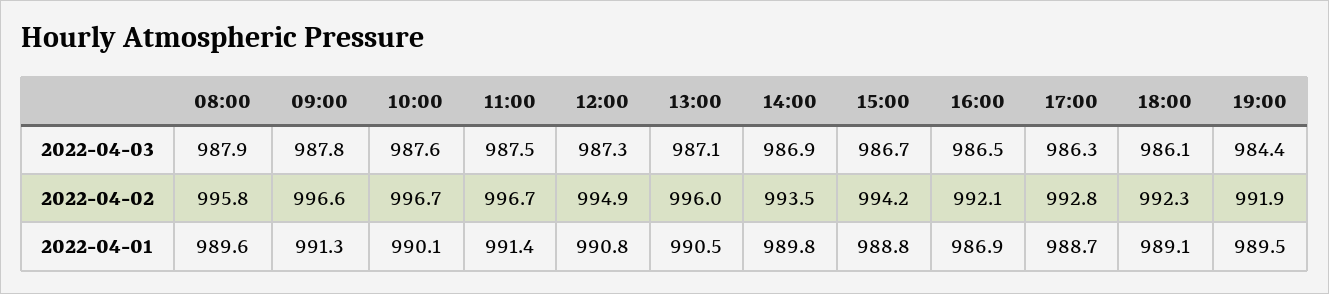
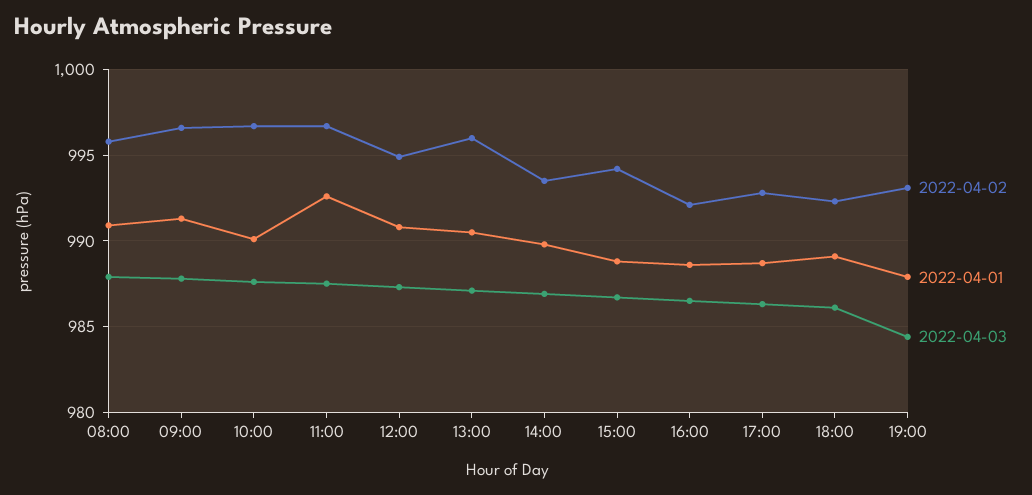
  {
    "2022-04-03": {
      "08:00": 987.9,
      "09:00": 987.8,
      "10:00": 987.6,
      "11:00": 987.5,
      "12:00": 987.3,
      "13:00": 987.1,
      "14:00": 986.9,
      "15:00": 986.7,
      "16:00": 986.5,
      "17:00": 986.3,
      "18:00": 986.1,
      "19:00": 984.4
    },
    "2022-04-02": {
      "08:00": 995.8,
      "09:00": 996.6,
      "10:00": 996.7,
      "11:00": 996.7,
      "12:00": 994.9,
      "13:00": 996,
      "14:00": 993.5,
      "15:00": 994.2,
      "16:00": 992.1,
      "17:00": 992.8,
      "18:00": 992.3,
-     "19:00": 991.9
+     "19:00": 993
    },
    "2022-04-01": {
-     "08:00": 989.6,
+     "08:00": 991,
      "09:00": 991.3,
      "10:00": 990.1,
-     "11:00": 991.4,
+     "11:00": 992.5,
      "12:00": 990.8,
      "13:00": 990.5,
      "14:00": 989.8,
      "15:00": 988.8,
-     "16:00": 986.9,
+     "16:00": 988.5,
      "17:00": 988.7,
      "18:00": 989.1,
-     "19:00": 989.5
+     "19:00": 988
    }
  }

